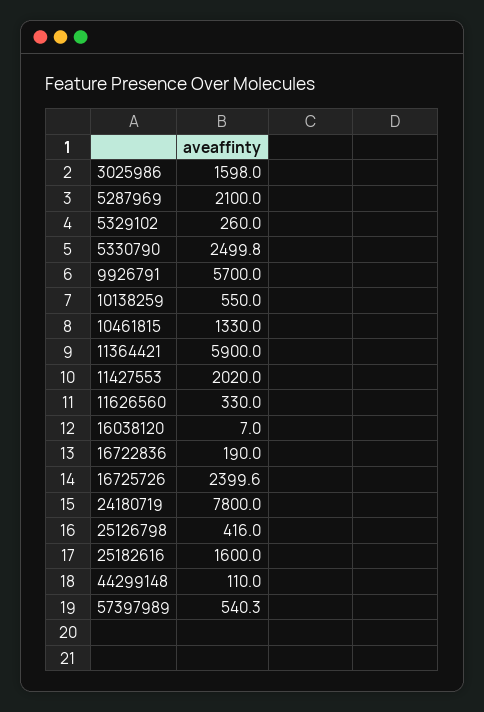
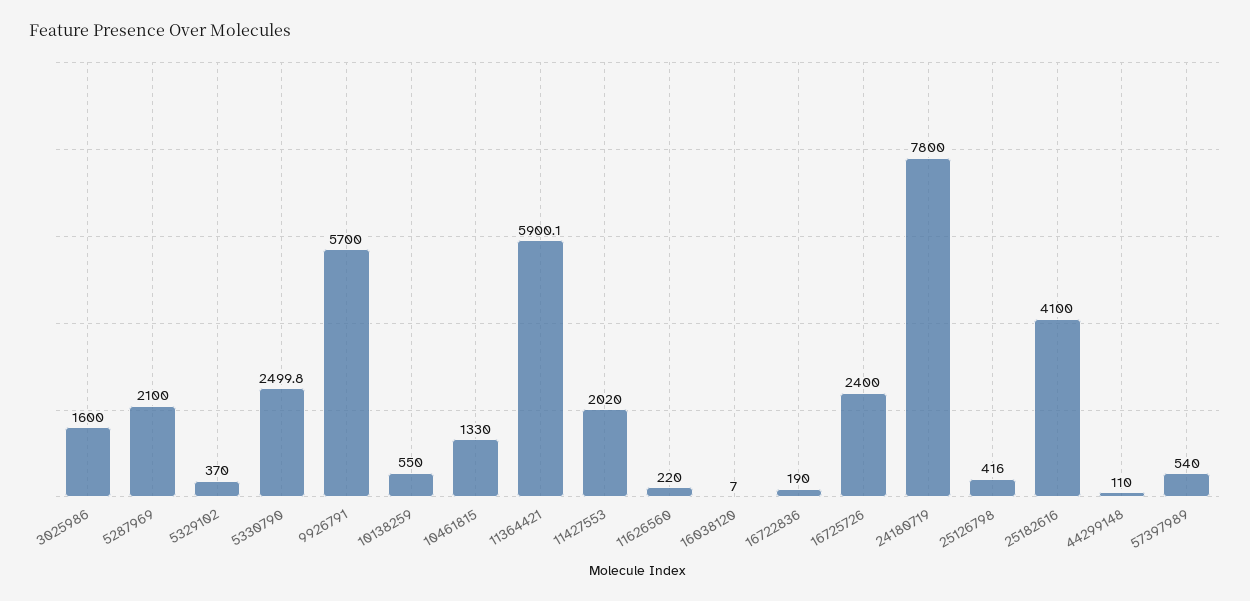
  {
-   "3025986": 1598,
+   "3025986": 1600,
    "5287969": 2100,
-   "5329102": 260,
+   "5329102": 370,
    "5330790": 2499.8,
    "9926791": 5700,
    "10138259": 550,
    "10461815": 1330,
-   "11364421": 5900,
+   "11364421": 5900.1,
    "11427553": 2020,
-   "11626560": 330,
+   "11626560": 220,
    "16038120": 7,
    "16722836": 190,
-   "16725726": 2399.6,
+   "16725726": 2400,
    "24180719": 7800,
    "25126798": 416,
-   "25182616": 1600,
+   "25182616": 4100,
    "44299148": 110,
-   "57397989": 540.3
+   "57397989": 540
  }

